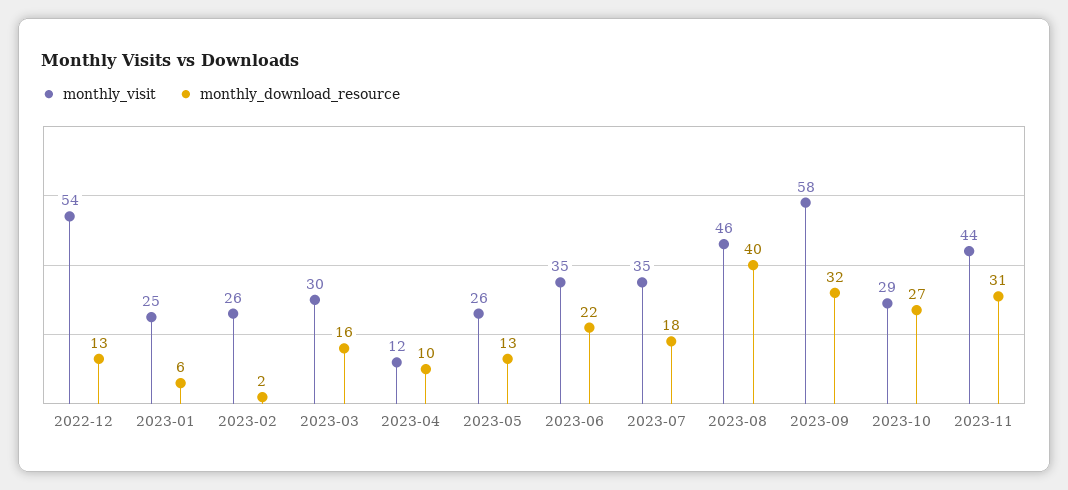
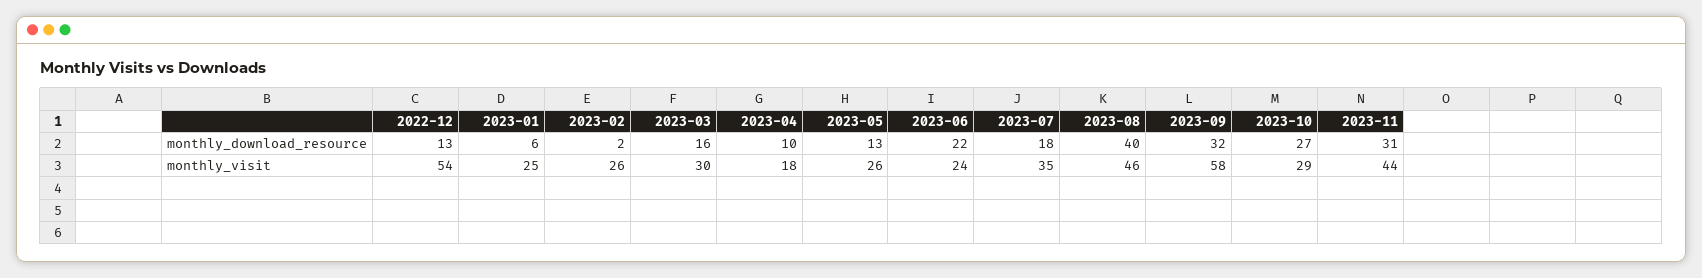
  {
    "monthly_visit": {
      "2022-12": 54,
      "2023-01": 25,
      "2023-02": 26,
      "2023-03": 30,
-     "2023-04": 12,
+     "2023-04": 18,
      "2023-05": 26,
-     "2023-06": 35,
+     "2023-06": 24,
      "2023-07": 35,
      "2023-08": 46,
      "2023-09": 58,
      "2023-10": 29,
      "2023-11": 44
    },
    "monthly_download_resource": {
      "2022-12": 13,
      "2023-01": 6,
      "2023-02": 2,
      "2023-03": 16,
      "2023-04": 10,
      "2023-05": 13,
      "2023-06": 22,
      "2023-07": 18,
      "2023-08": 40,
      "2023-09": 32,
      "2023-10": 27,
      "2023-11": 31
    }
  }

